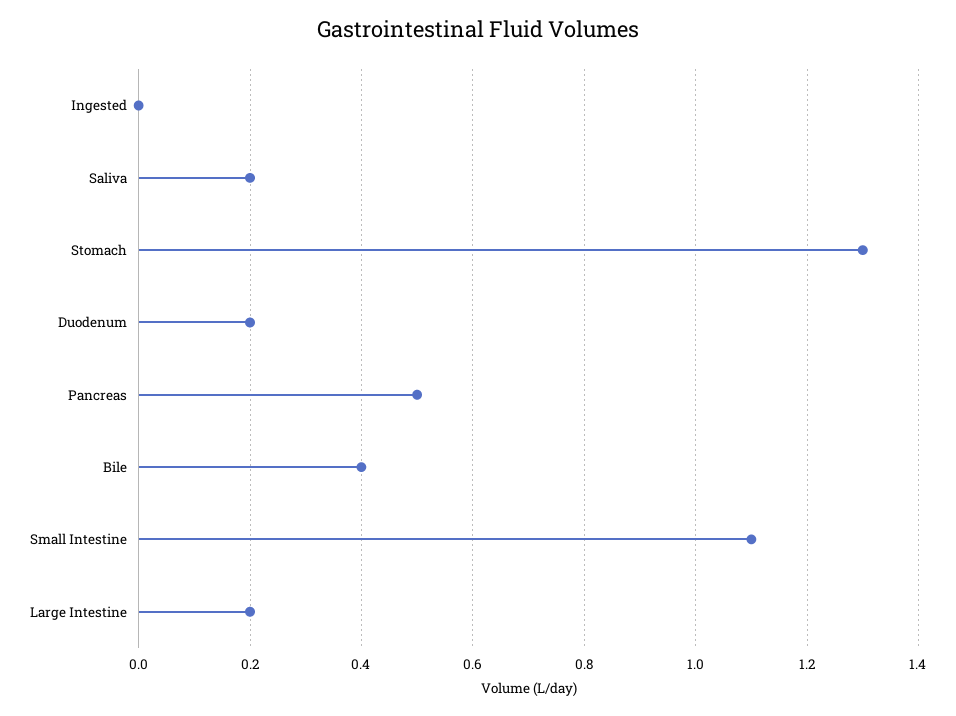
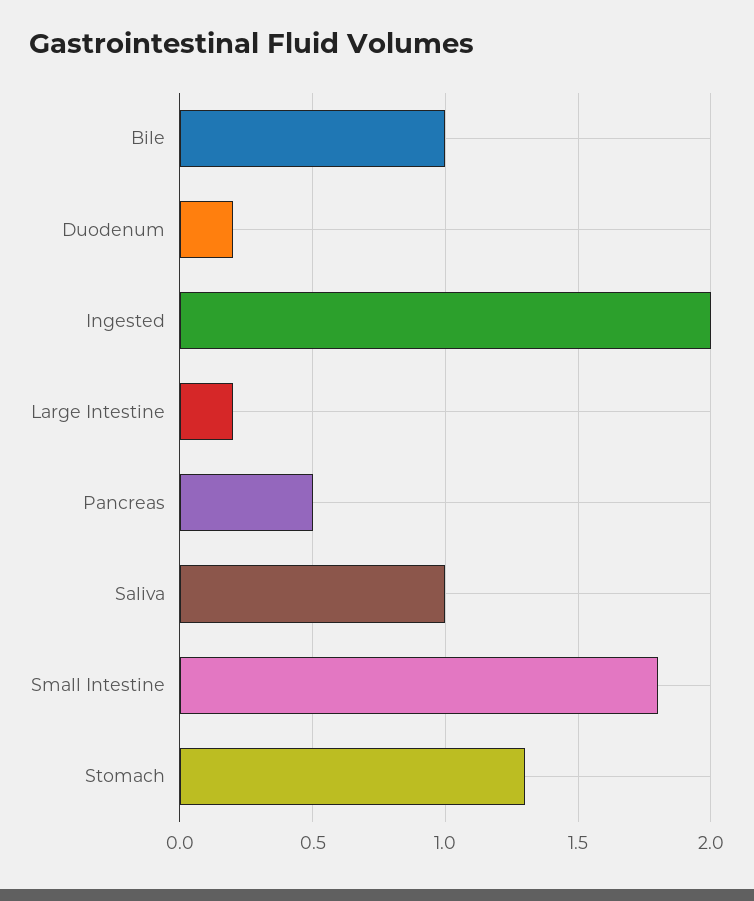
  {
-   "Ingested": 0,
+   "Ingested": 2,
-   "Saliva": 0.2,
+   "Saliva": 1,
    "Stomach": 1.3,
    "Duodenum": 0.2,
    "Pancreas": 0.5,
-   "Bile": 0.4,
+   "Bile": 1,
-   "Small Intestine": 1.1,
+   "Small Intestine": 1.8,
    "Large Intestine": 0.2
  }

